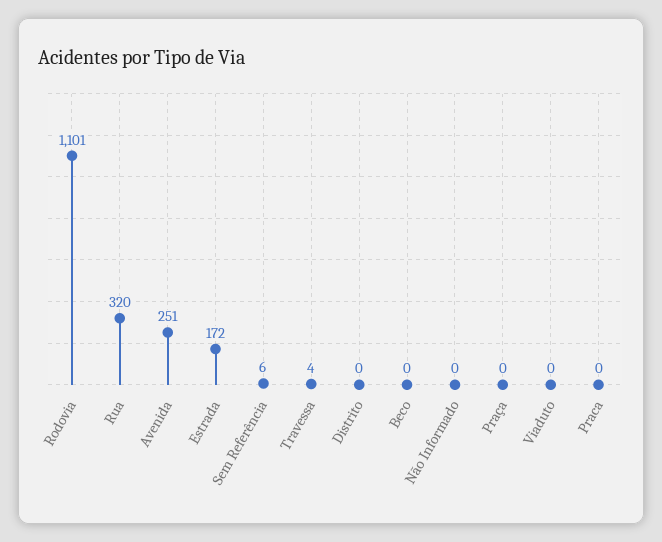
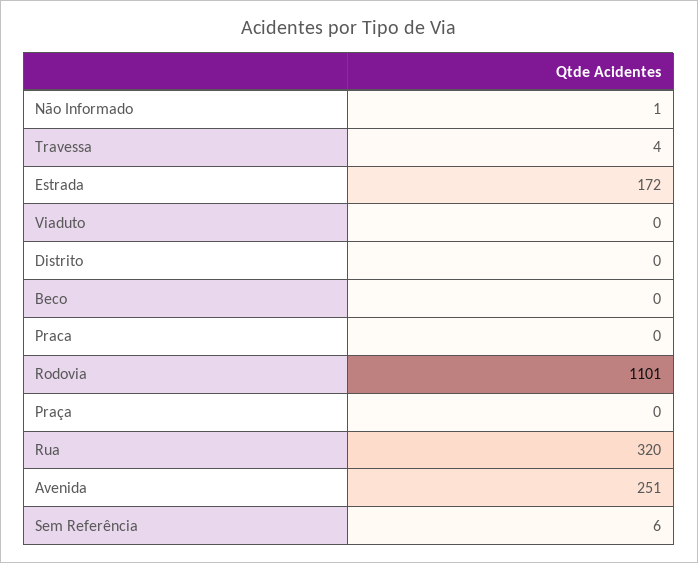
  {
    "Rodovia": 1101,
    "Rua": 320,
    "Avenida": 251,
    "Estrada": 172,
    "Sem Referência": 6,
    "Travessa": 4,
    "Distrito": 0,
    "Beco": 0,
-   "Não Informado": 0,
+   "Não Informado": 1,
    "Praça": 0,
    "Viaduto": 0,
    "Praca": 0
  }

